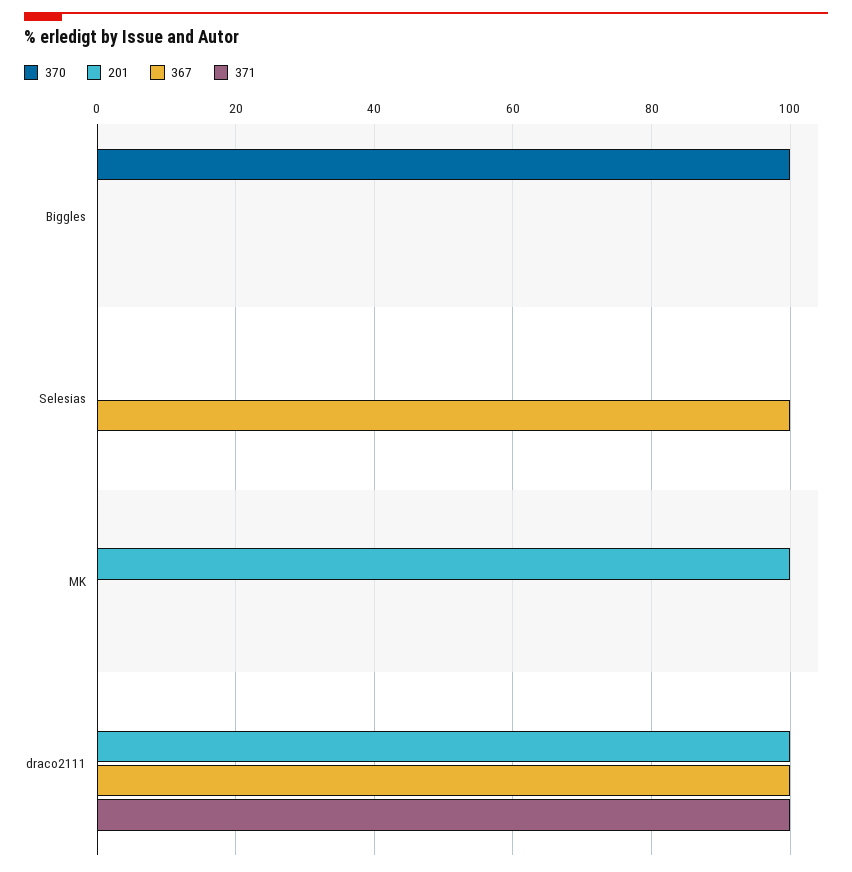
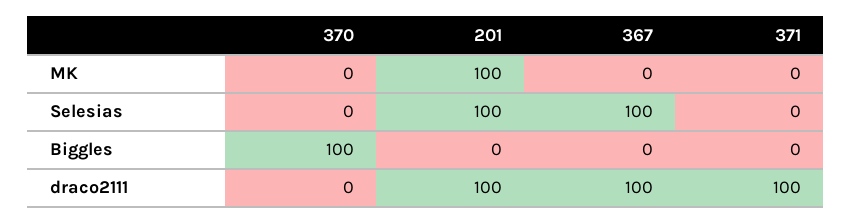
  {
    "370": {
      "Biggles": 100,
      "Selesias": 0,
      "MK": 0,
      "draco2111": 0
    },
    "201": {
      "Biggles": 0,
-     "Selesias": 0,
+     "Selesias": 100,
      "MK": 100,
      "draco2111": 100
    },
    "367": {
      "Biggles": 0,
      "Selesias": 100,
      "MK": 0,
      "draco2111": 100
    },
    "371": {
      "Biggles": 0,
      "Selesias": 0,
      "MK": 0,
      "draco2111": 100
    }
  }

